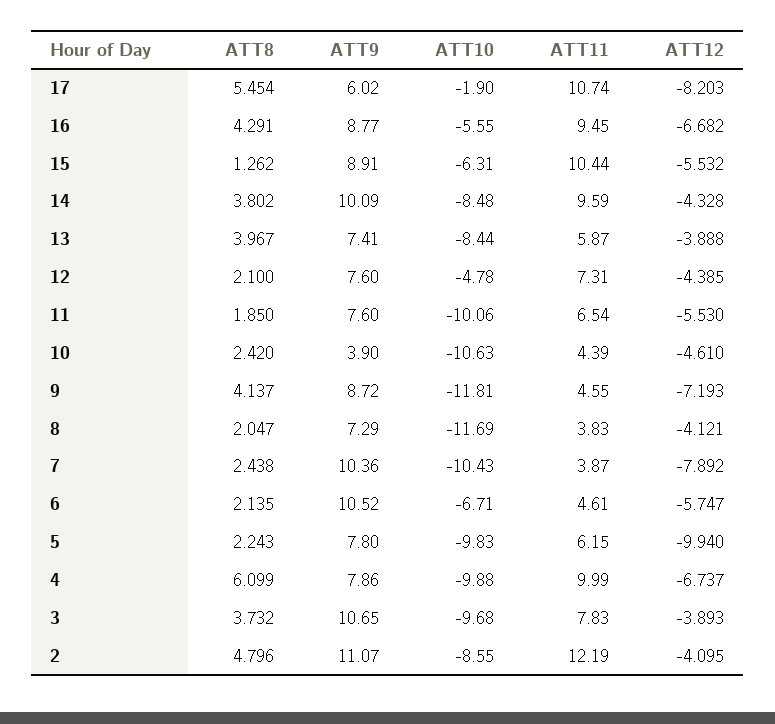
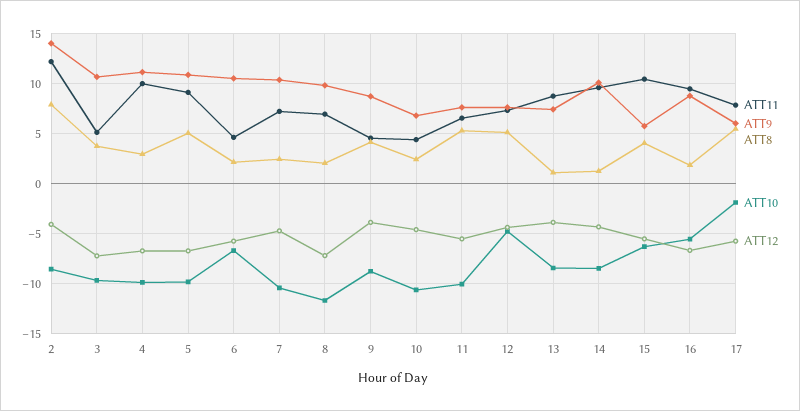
  {
    "ATT8": {
      "17": 5.454,
-     "16": 4.291,
+     "16": 2,
-     "15": 1.262,
+     "15": 4,
-     "14": 3.802,
+     "14": 1,
-     "13": 3.967,
+     "13": 1,
-     "12": 2.1,
+     "12": 5,
-     "11": 1.85,
+     "11": 5,
      "10": 2.42,
      "9": 4.137,
      "8": 2.047,
      "7": 2.438,
      "6": 2.135,
-     "5": 2.243,
+     "5": 5,
-     "4": 6.099,
+     "4": 3,
      "3": 3.732,
-     "2": 4.796
+     "2": 8
    },
    "ATT9": {
      "17": 6.02,
      "16": 8.77,
-     "15": 8.91,
+     "15": 6,
      "14": 10.09,
      "13": 7.41,
      "12": 7.6,
      "11": 7.6,
-     "10": 3.9,
+     "10": 7,
      "9": 8.72,
-     "8": 7.29,
+     "8": 10,
      "7": 10.36,
      "6": 10.52,
-     "5": 7.8,
+     "5": 11,
-     "4": 7.86,
+     "4": 11,
      "3": 10.65,
-     "2": 11.07
+     "2": 14
    },
    "ATT10": {
      "17": -1.9,
      "16": -5.55,
      "15": -6.31,
      "14": -8.48,
      "13": -8.44,
      "12": -4.78,
      "11": -10.06,
      "10": -10.63,
-     "9": -11.81,
+     "9": -9,
      "8": -11.69,
      "7": -10.43,
      "6": -6.71,
      "5": -9.83,
      "4": -9.88,
      "3": -9.68,
      "2": -8.55
    },
    "ATT11": {
-     "17": 10.74,
+     "17": 8,
      "16": 9.45,
      "15": 10.44,
      "14": 9.59,
-     "13": 5.87,
+     "13": 9,
      "12": 7.31,
      "11": 6.54,
      "10": 4.39,
      "9": 4.55,
-     "8": 3.83,
+     "8": 7,
-     "7": 3.87,
+     "7": 7,
      "6": 4.61,
-     "5": 6.15,
+     "5": 9,
      "4": 9.99,
-     "3": 7.83,
+     "3": 5,
      "2": 12.19
    },
    "ATT12": {
-     "17": -8.203,
+     "17": -6,
      "16": -6.682,
      "15": -5.532,
      "14": -4.328,
      "13": -3.888,
      "12": -4.385,
      "11": -5.53,
      "10": -4.61,
-     "9": -7.193,
+     "9": -4,
-     "8": -4.121,
+     "8": -7,
-     "7": -7.892,
+     "7": -5,
      "6": -5.747,
-     "5": -9.94,
+     "5": -7,
      "4": -6.737,
-     "3": -3.893,
+     "3": -7,
      "2": -4.095
    }
  }

